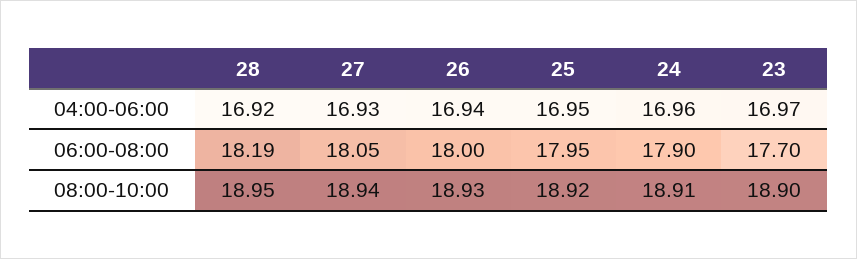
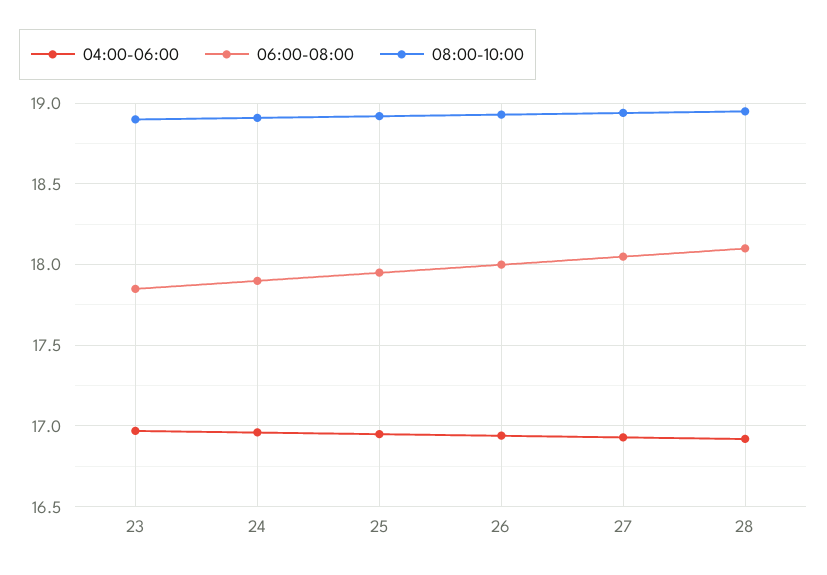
  {
    "04:00-06:00": {
      "28": 16.92,
      "27": 16.93,
      "26": 16.94,
      "25": 16.95,
      "24": 16.96,
      "23": 16.97
    },
    "06:00-08:00": {
-     "28": 18.19,
+     "28": 18.1,
      "27": 18.05,
      "26": 18,
      "25": 17.95,
      "24": 17.9,
-     "23": 17.7
+     "23": 17.85
    },
    "08:00-10:00": {
      "28": 18.95,
      "27": 18.94,
      "26": 18.93,
      "25": 18.92,
      "24": 18.91,
      "23": 18.9
    }
  }

